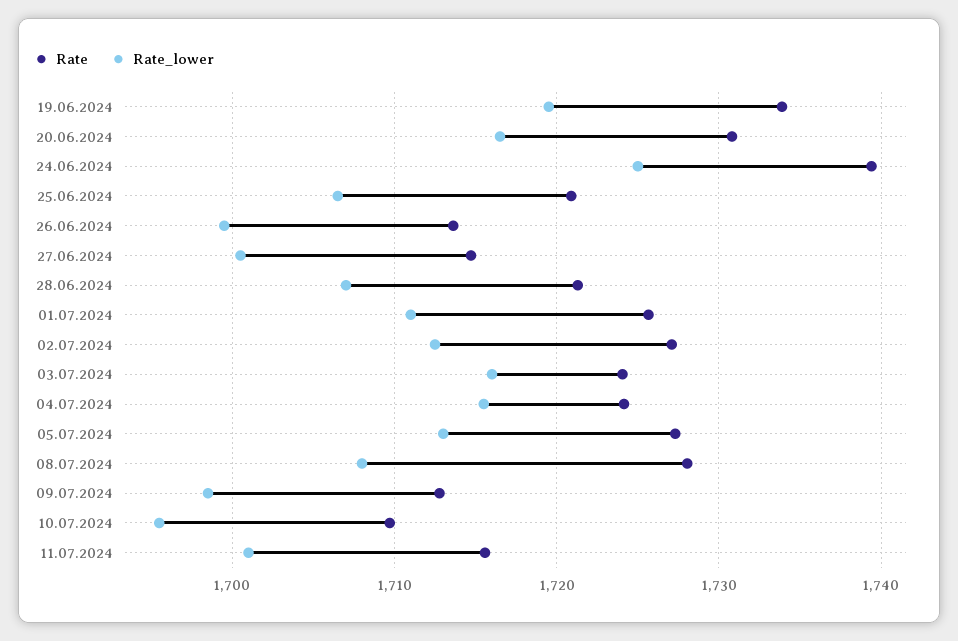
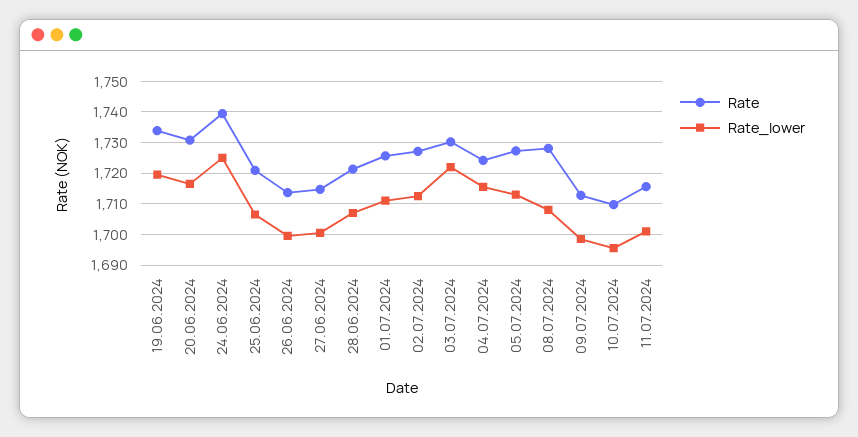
  {
    "Rate": {
      "19.06.2024": 1734,
      "20.06.2024": 1731,
      "24.06.2024": 1739,
      "25.06.2024": 1721,
      "26.06.2024": 1714,
      "27.06.2024": 1715,
      "28.06.2024": 1721,
      "01.07.2024": 1726,
      "02.07.2024": 1727,
-     "03.07.2024": 1724,
+     "03.07.2024": 1730,
      "04.07.2024": 1724,
      "05.07.2024": 1727,
      "08.07.2024": 1728,
      "09.07.2024": 1713,
      "10.07.2024": 1710,
      "11.07.2024": 1716
    },
    "Rate_lower": {
      "19.06.2024": 1720,
      "20.06.2024": 1717,
      "24.06.2024": 1725,
      "25.06.2024": 1707,
      "26.06.2024": 1700,
      "27.06.2024": 1701,
      "28.06.2024": 1707,
      "01.07.2024": 1711,
      "02.07.2024": 1713,
-     "03.07.2024": 1716,
+     "03.07.2024": 1722,
      "04.07.2024": 1716,
      "05.07.2024": 1713,
      "08.07.2024": 1708,
      "09.07.2024": 1699,
      "10.07.2024": 1696,
      "11.07.2024": 1701
    }
  }

